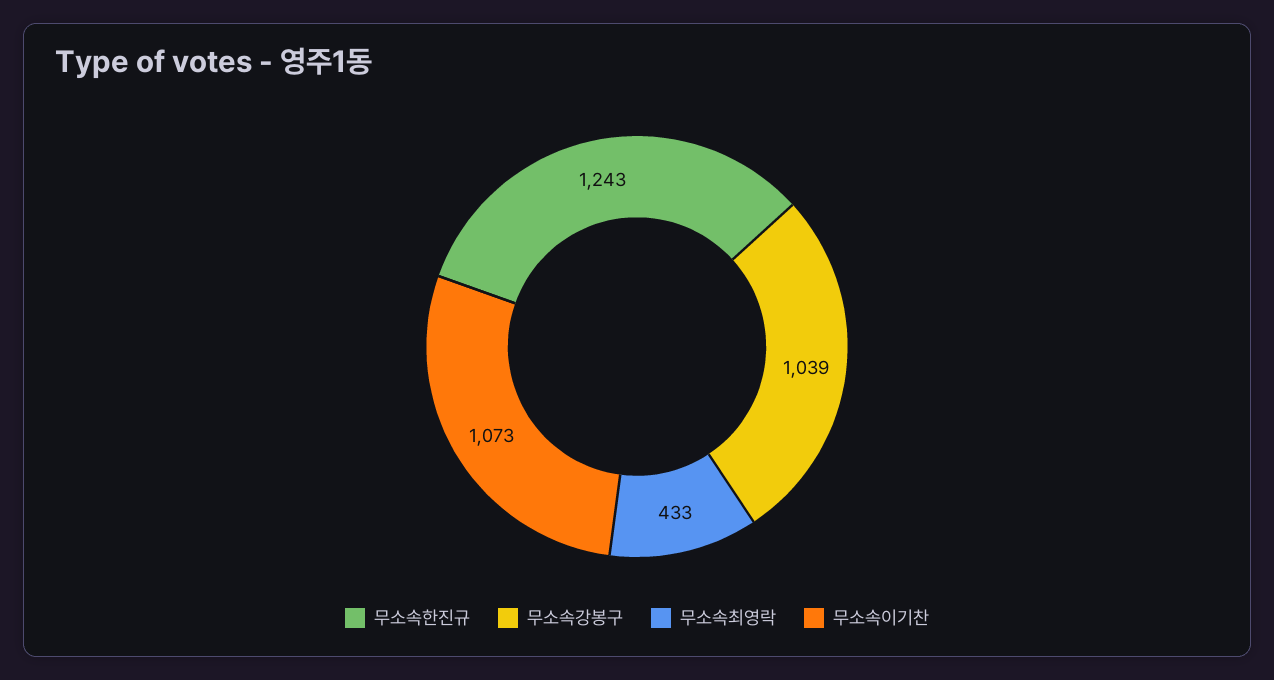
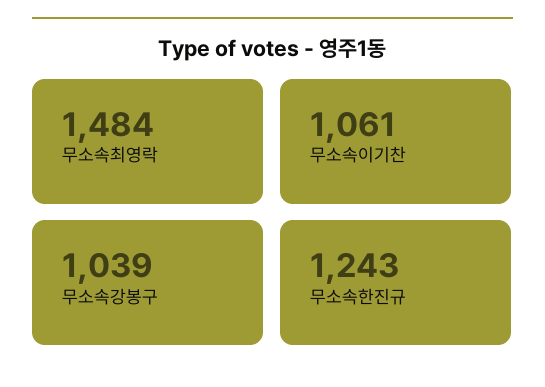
  {
    "무소속한진규": 1243,
    "무소속강봉구": 1039,
-   "무소속최영락": 433,
+   "무소속최영락": 1484,
-   "무소속이기찬": 1073
+   "무소속이기찬": 1061
  }

